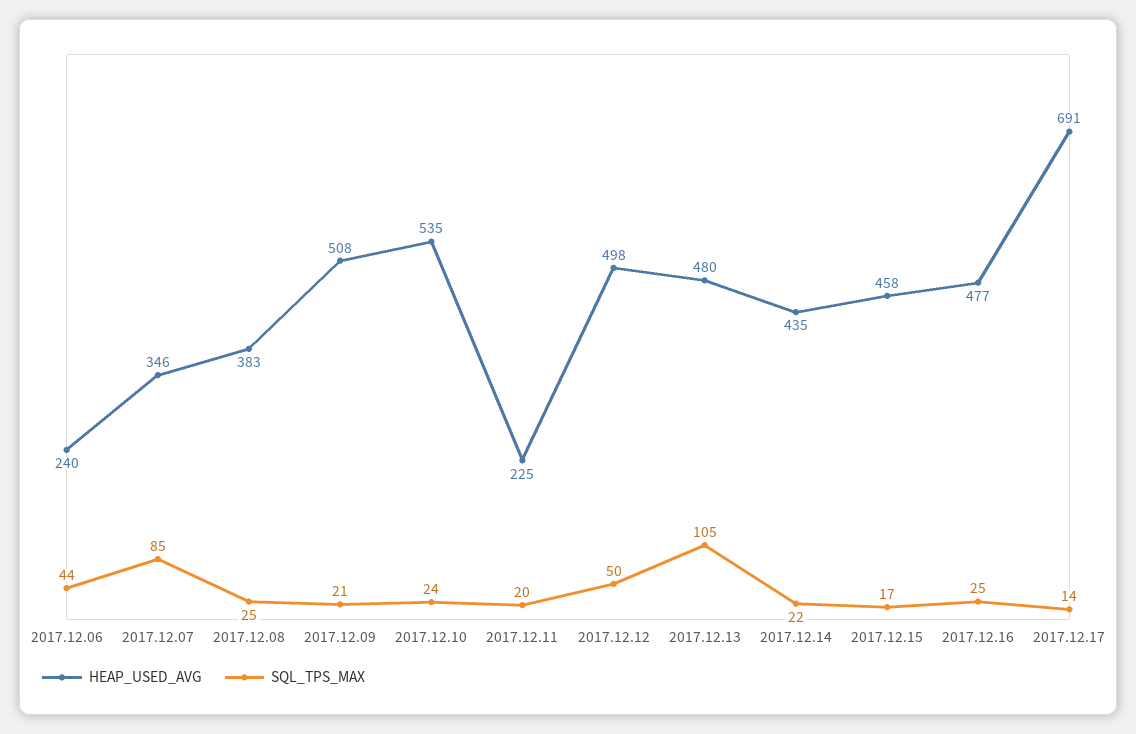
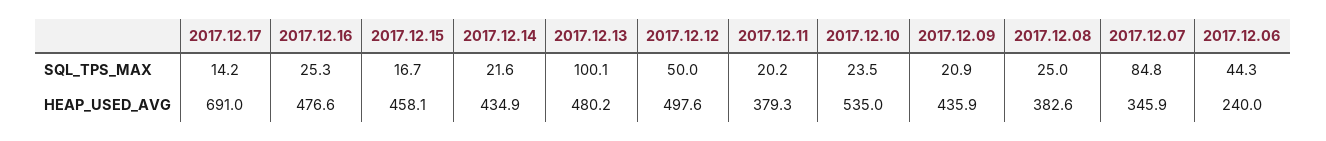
  {
    "HEAP_USED_AVG": {
      "2017.12.06": 240,
      "2017.12.07": 345.9,
      "2017.12.08": 382.6,
-     "2017.12.09": 508,
+     "2017.12.09": 435.9,
      "2017.12.10": 535,
-     "2017.12.11": 225,
+     "2017.12.11": 379.3,
      "2017.12.12": 497.6,
      "2017.12.13": 480.2,
      "2017.12.14": 434.9,
      "2017.12.15": 458.1,
      "2017.12.16": 476.6,
      "2017.12.17": 691
    },
    "SQL_TPS_MAX": {
      "2017.12.06": 44.3,
      "2017.12.07": 84.8,
      "2017.12.08": 25,
      "2017.12.09": 20.9,
      "2017.12.10": 23.5,
      "2017.12.11": 20.2,
      "2017.12.12": 50,
-     "2017.12.13": 105,
+     "2017.12.13": 100.1,
      "2017.12.14": 21.6,
      "2017.12.15": 16.7,
      "2017.12.16": 25.3,
      "2017.12.17": 14.2
    }
  }

